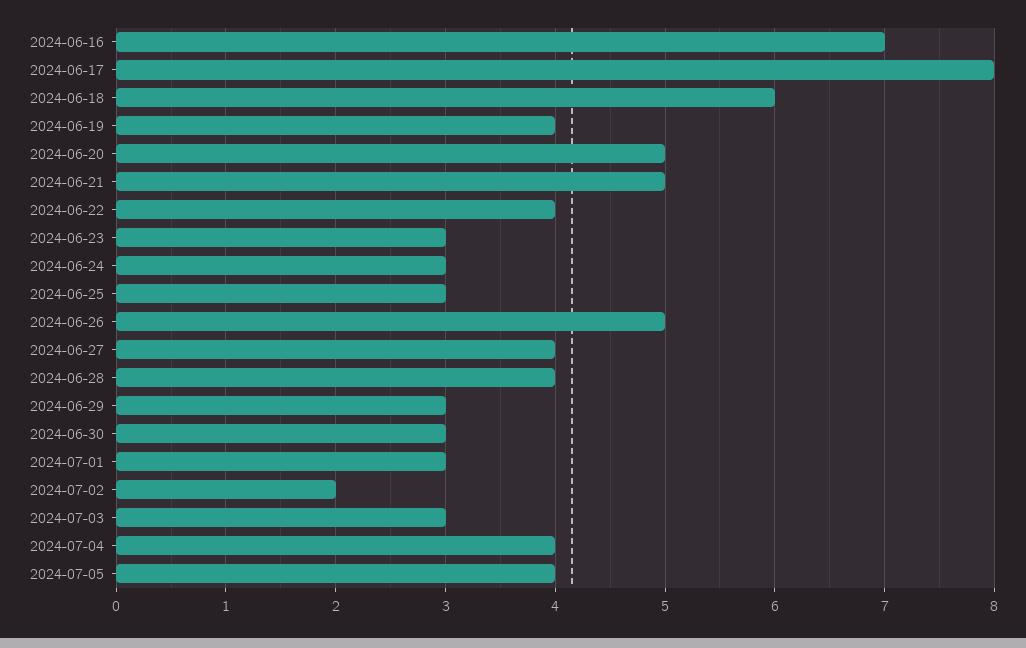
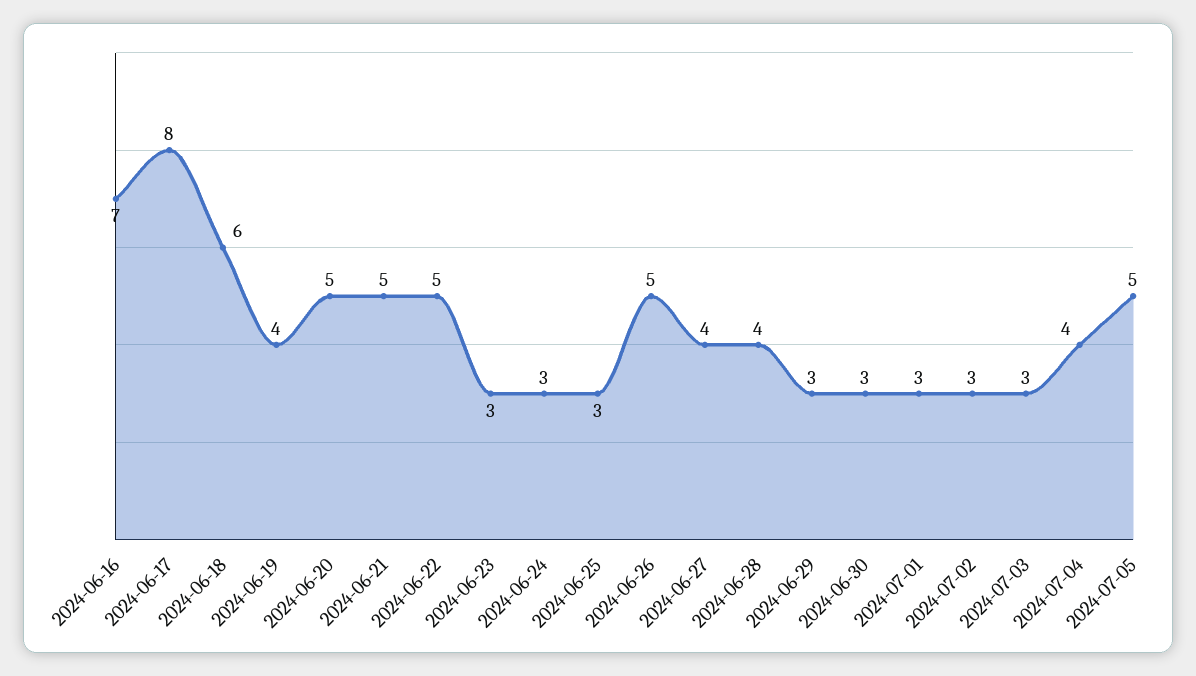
  {
    "2024-06-16": 7,
    "2024-06-17": 8,
    "2024-06-18": 6,
    "2024-06-19": 4,
    "2024-06-20": 5,
    "2024-06-21": 5,
-   "2024-06-22": 4,
+   "2024-06-22": 5,
    "2024-06-23": 3,
    "2024-06-24": 3,
    "2024-06-25": 3,
    "2024-06-26": 5,
    "2024-06-27": 4,
    "2024-06-28": 4,
    "2024-06-29": 3,
    "2024-06-30": 3,
    "2024-07-01": 3,
-   "2024-07-02": 2,
+   "2024-07-02": 3,
    "2024-07-03": 3,
    "2024-07-04": 4,
-   "2024-07-05": 4
+   "2024-07-05": 5
  }

